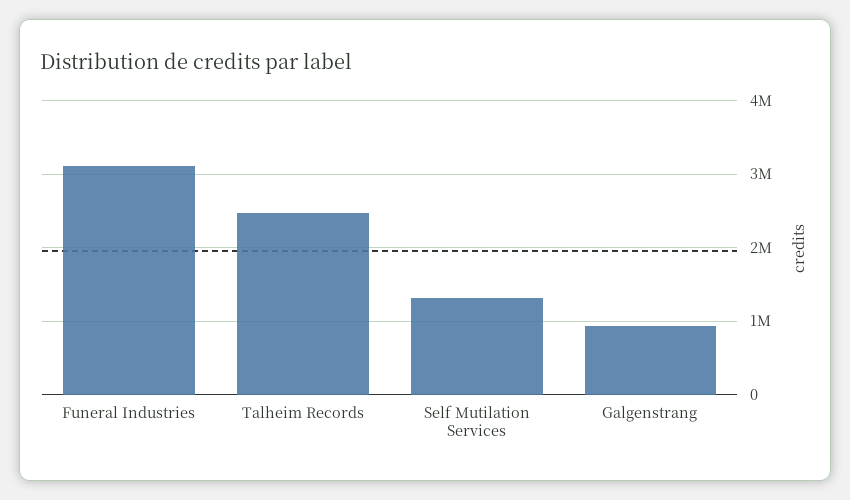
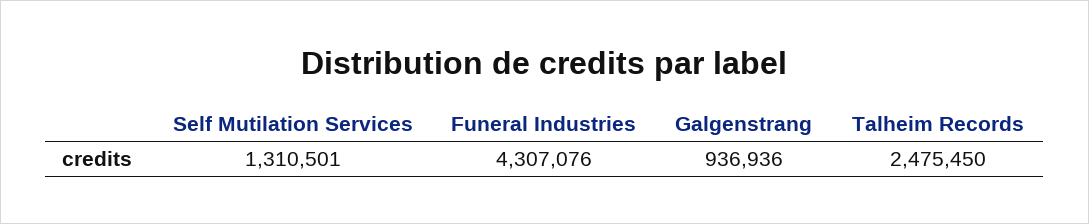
  {
-   "Funeral Industries": 3100000,
+   "Funeral Industries": 4307076,
    "Talheim Records": 2475450,
    "Self Mutilation Services": 1310501,
    "Galgenstrang": 936936
  }

